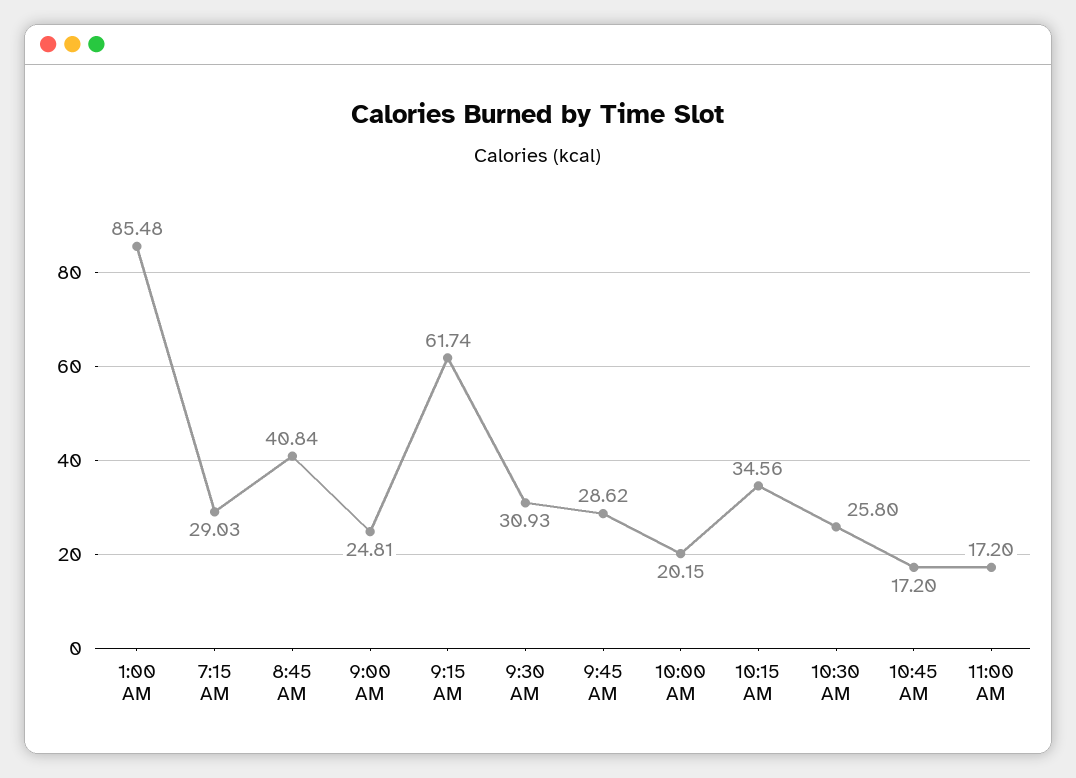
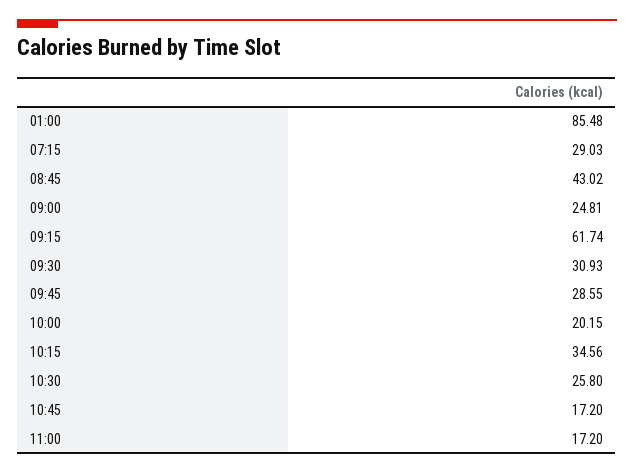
  {
    "1:00 AM": 85.48,
    "7:15 AM": 29.03,
-   "8:45 AM": 40.84,
+   "8:45 AM": 43.02,
    "9:00 AM": 24.81,
    "9:15 AM": 61.74,
    "9:30 AM": 30.93,
-   "9:45 AM": 28.62,
+   "9:45 AM": 28.55,
    "10:00 AM": 20.15,
    "10:15 AM": 34.56,
    "10:30 AM": 25.8,
    "10:45 AM": 17.2,
    "11:00 AM": 17.2
  }

